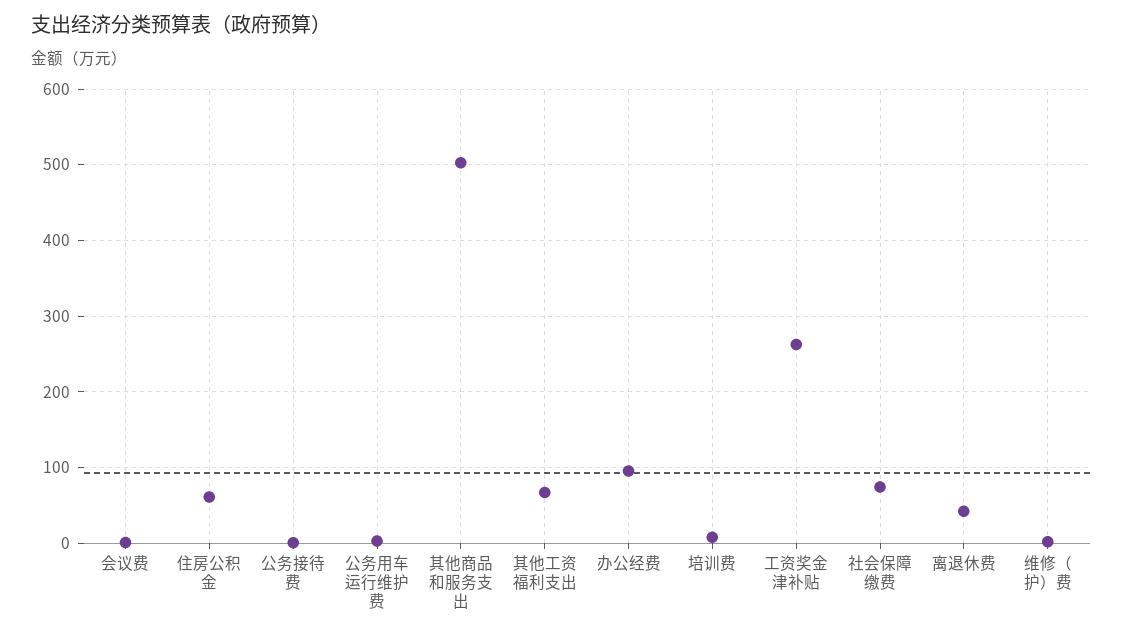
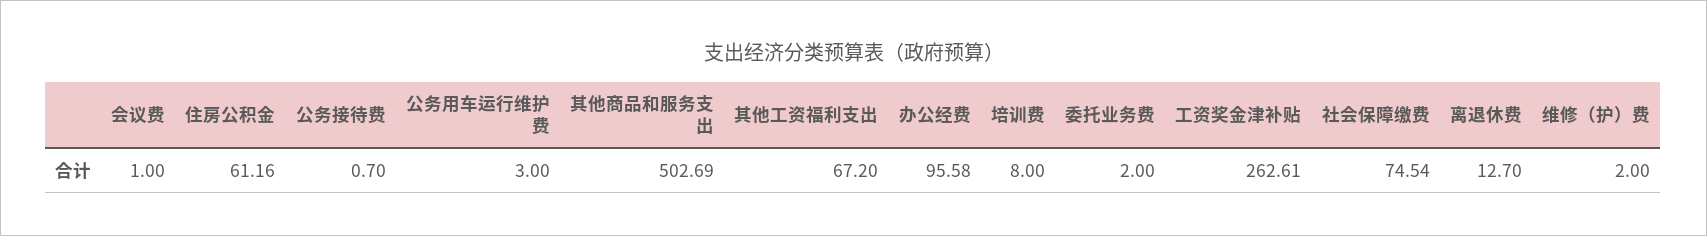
  {
    "会议费": 1,
    "住房公积金": 61.16,
    "公务接待费": 0.7,
    "公务用车运行维护费": 3,
    "其他商品和服务支出": 502.69,
    "其他工资福利支出": 67.2,
    "办公经费": 95.58,
    "培训费": 8,
    "工资奖金津补贴": 262.61,
    "社会保障缴费": 74.54,
-   "离退休费": 40,
+   "离退休费": 12.7,
-   "维修（护）费": 2
+   "维修（护）费": 2,
+   "委托业务费": 2
  }

